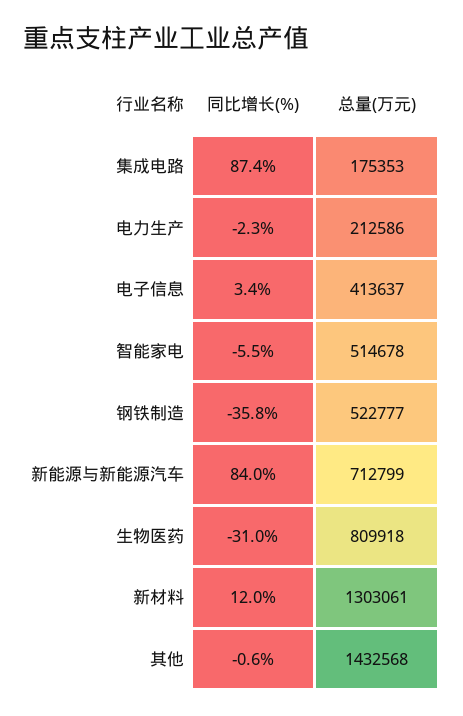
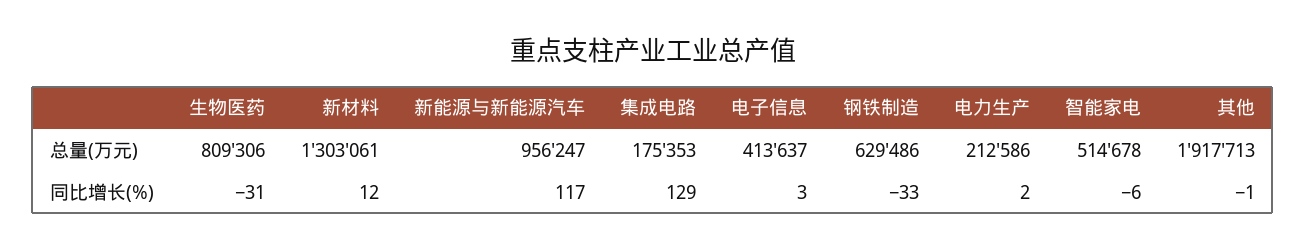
  {
    "同比增长(%)": {
-     "集成电路": 87.4,
+     "集成电路": 129,
-     "电力生产": -2.3,
+     "电力生产": 2,
      "电子信息": 3.4,
      "智能家电": -5.5,
-     "钢铁制造": -35.8,
+     "钢铁制造": -33,
-     "新能源与新能源汽车": 84,
+     "新能源与新能源汽车": 117,
      "生物医药": -31,
      "新材料": 12,
      "其他": -0.6
    },
    "总量(万元)": {
      "集成电路": 175353,
      "电力生产": 212586,
      "电子信息": 413637,
      "智能家电": 514678,
-     "钢铁制造": 522777,
+     "钢铁制造": 629486,
-     "新能源与新能源汽车": 712799,
+     "新能源与新能源汽车": 956247,
-     "生物医药": 809918,
+     "生物医药": 809306,
      "新材料": 1303061,
-     "其他": 1432568
+     "其他": 1917713
    }
  }

